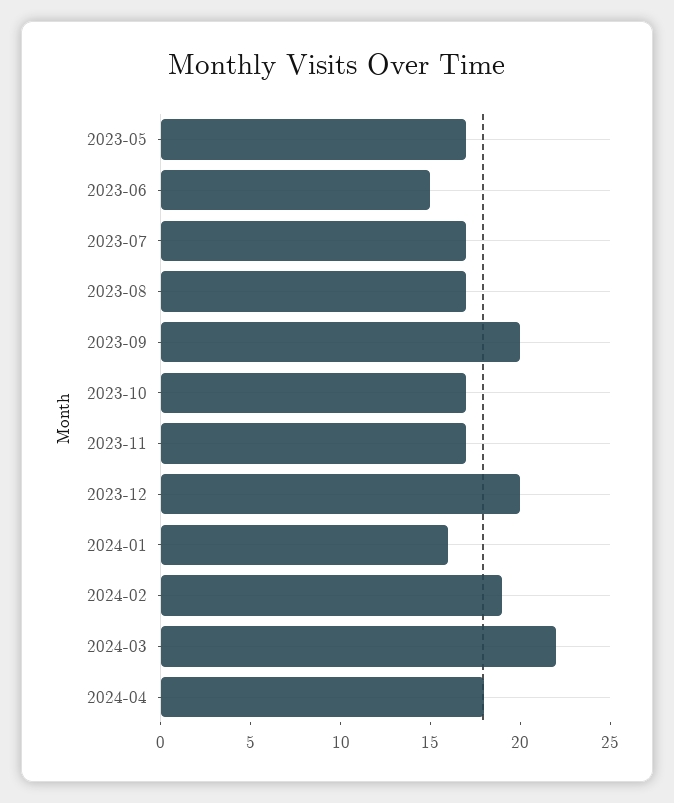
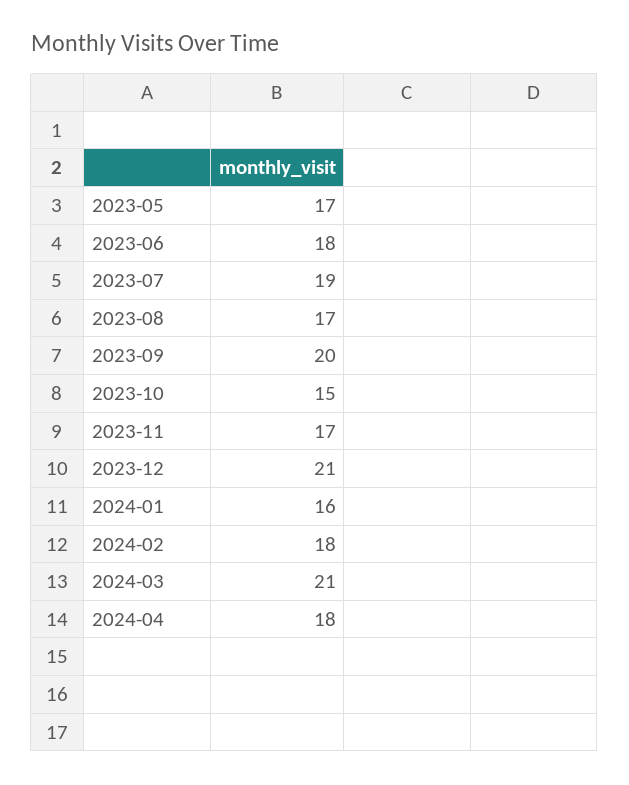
  {
    "2023-05": 17,
-   "2023-06": 15,
+   "2023-06": 18,
-   "2023-07": 17,
+   "2023-07": 19,
    "2023-08": 17,
    "2023-09": 20,
-   "2023-10": 17,
+   "2023-10": 15,
    "2023-11": 17,
-   "2023-12": 20,
+   "2023-12": 21,
    "2024-01": 16,
-   "2024-02": 19,
+   "2024-02": 18,
-   "2024-03": 22,
+   "2024-03": 21,
    "2024-04": 18
  }

